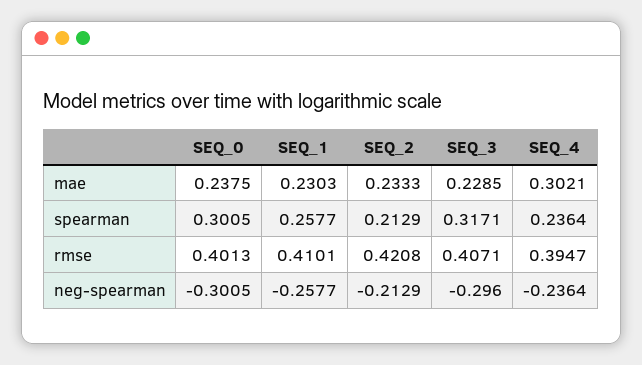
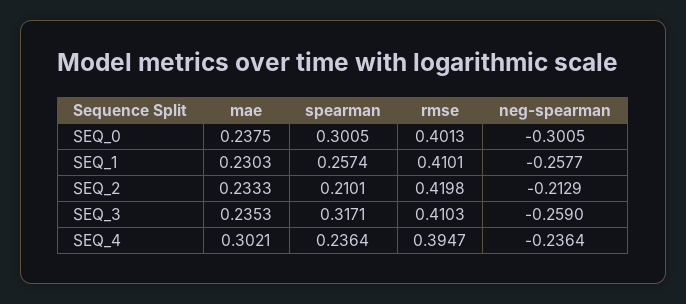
  {
    "SEQ_0": {
      "mae": 0.2375,
      "spearman": 0.3005,
      "rmse": 0.4013,
      "neg-spearman": -0.3005
    },
    "SEQ_1": {
      "mae": 0.2303,
-     "spearman": 0.2577,
+     "spearman": 0.2574,
      "rmse": 0.4101,
      "neg-spearman": -0.2577
    },
    "SEQ_2": {
      "mae": 0.2333,
-     "spearman": 0.2129,
+     "spearman": 0.2101,
-     "rmse": 0.4208,
+     "rmse": 0.4198,
      "neg-spearman": -0.2129
    },
    "SEQ_3": {
-     "mae": 0.2285,
+     "mae": 0.2353,
      "spearman": 0.3171,
-     "rmse": 0.4071,
+     "rmse": 0.4103,
-     "neg-spearman": -0.296
+     "neg-spearman": -0.259
    },
    "SEQ_4": {
      "mae": 0.3021,
      "spearman": 0.2364,
      "rmse": 0.3947,
      "neg-spearman": -0.2364
    }
  }

